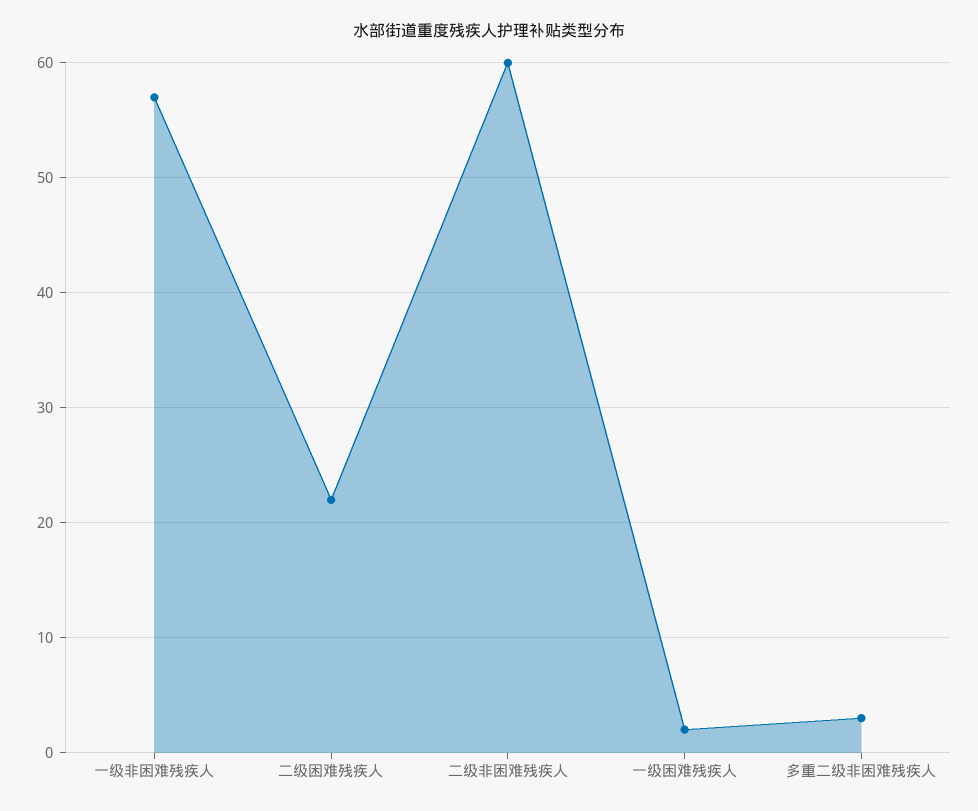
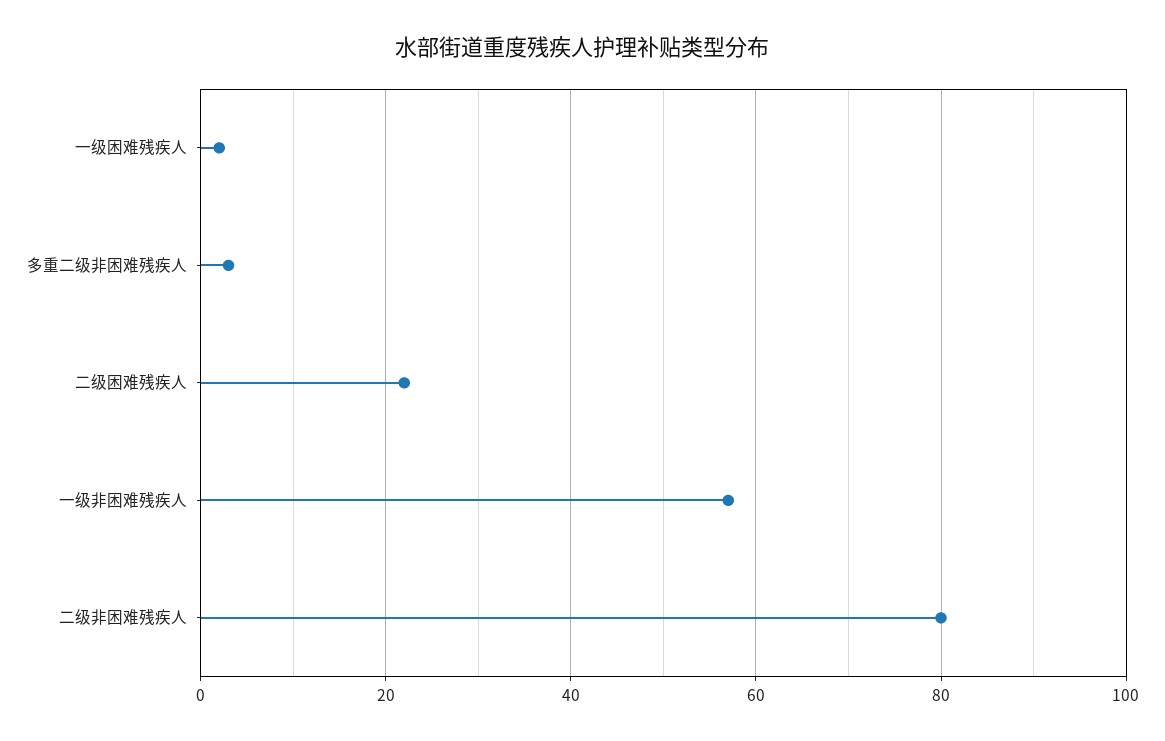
  {
    "一级非困难残疾人": 57,
    "二级困难残疾人": 22,
-   "二级非困难残疾人": 60,
+   "二级非困难残疾人": 80,
    "一级困难残疾人": 2,
    "多重二级非困难残疾人": 3
  }

